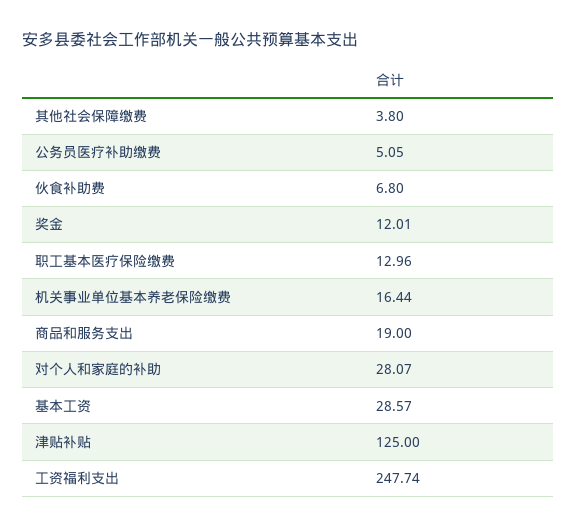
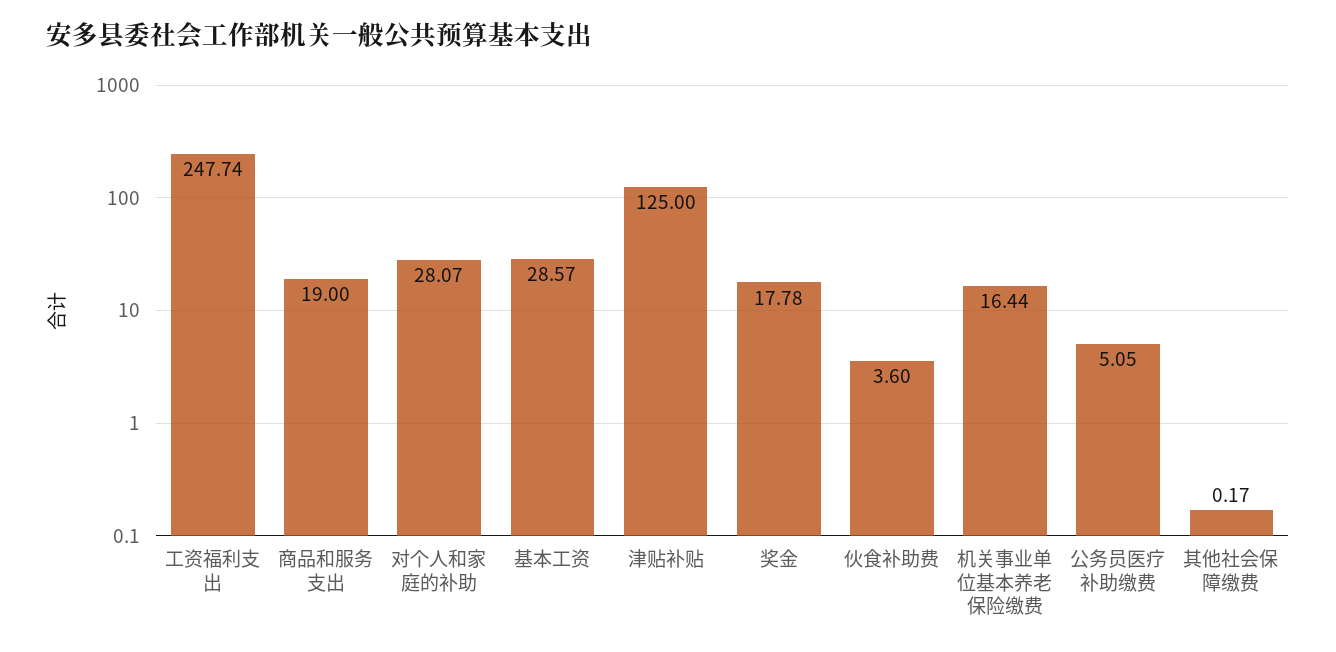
  {
-   "其他社会保障缴费": 3.8,
+   "其他社会保障缴费": 0.17,
    "公务员医疗补助缴费": 5.05,
-   "伙食补助费": 6.8,
+   "伙食补助费": 3.6,
-   "奖金": 12.01,
+   "奖金": 17.78,
-   "职工基本医疗保险缴费": 12.96,
    "机关事业单位基本养老保险缴费": 16.44,
    "商品和服务支出": 19,
    "对个人和家庭的补助": 28.07,
    "基本工资": 28.57,
    "津贴补贴": 125,
    "工资福利支出": 247.74
  }

